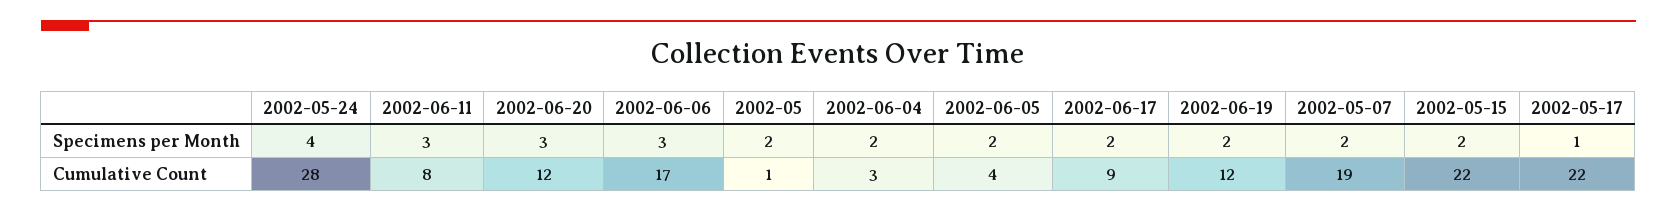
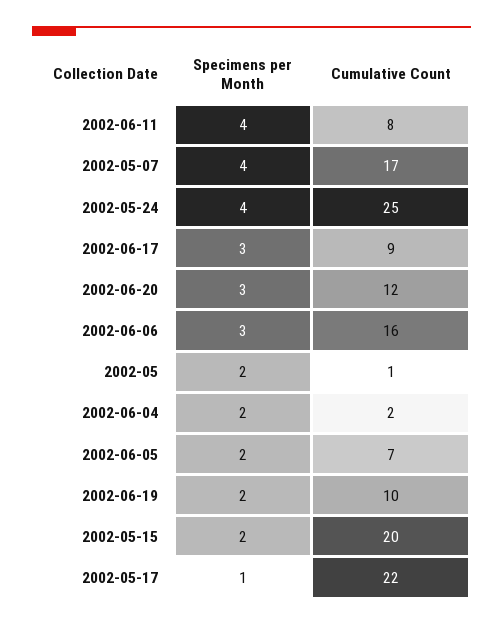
  {
    "2002-05-24": {
      "Specimens per Month": 4,
-     "Cumulative Count": 28
+     "Cumulative Count": 25
    },
    "2002-06-11": {
-     "Specimens per Month": 3,
+     "Specimens per Month": 4,
      "Cumulative Count": 8
    },
    "2002-06-20": {
      "Specimens per Month": 3,
      "Cumulative Count": 12
    },
    "2002-06-06": {
      "Specimens per Month": 3,
-     "Cumulative Count": 17
+     "Cumulative Count": 16
    },
    "2002-05": {
      "Specimens per Month": 2,
      "Cumulative Count": 1
    },
    "2002-06-04": {
      "Specimens per Month": 2,
-     "Cumulative Count": 3
+     "Cumulative Count": 2
    },
    "2002-06-05": {
      "Specimens per Month": 2,
-     "Cumulative Count": 4
+     "Cumulative Count": 7
    },
    "2002-06-17": {
-     "Specimens per Month": 2,
+     "Specimens per Month": 3,
      "Cumulative Count": 9
    },
    "2002-06-19": {
      "Specimens per Month": 2,
-     "Cumulative Count": 12
+     "Cumulative Count": 10
    },
    "2002-05-07": {
-     "Specimens per Month": 2,
+     "Specimens per Month": 4,
-     "Cumulative Count": 19
+     "Cumulative Count": 17
    },
    "2002-05-15": {
      "Specimens per Month": 2,
-     "Cumulative Count": 22
+     "Cumulative Count": 20
    },
    "2002-05-17": {
      "Specimens per Month": 1,
      "Cumulative Count": 22
    }
  }

